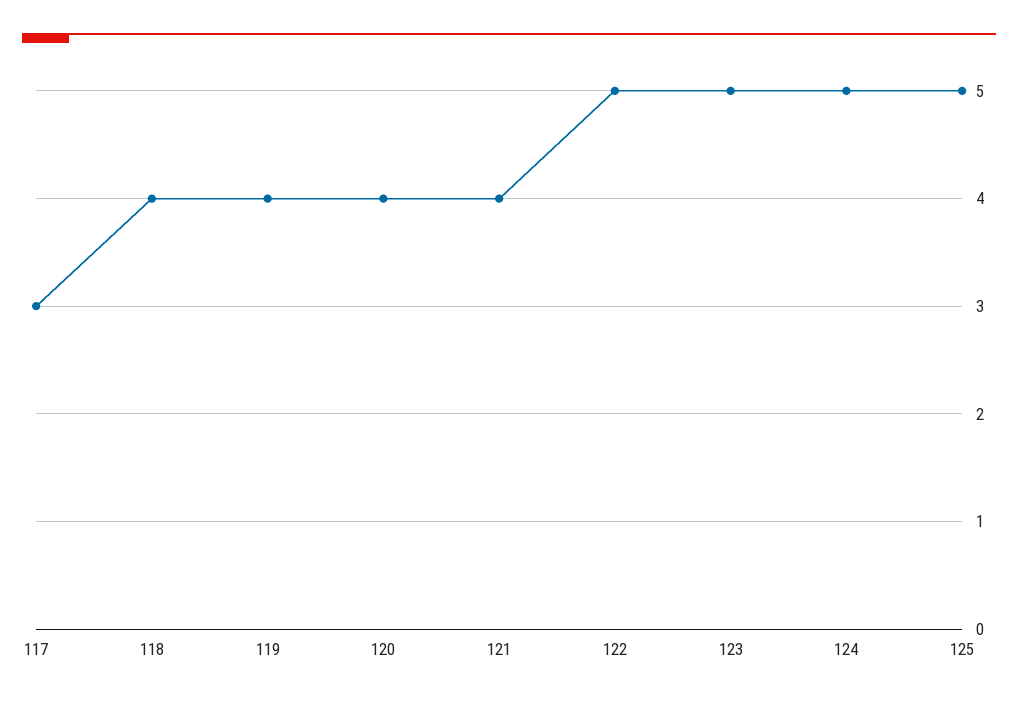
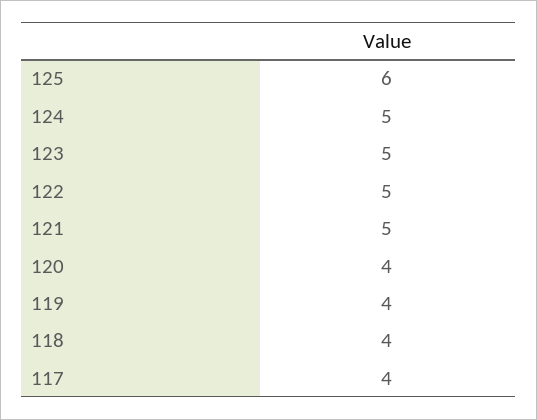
  {
-   "117": 3,
+   "117": 4,
    "118": 4,
    "119": 4,
    "120": 4,
-   "121": 4,
+   "121": 5,
    "122": 5,
    "123": 5,
    "124": 5,
-   "125": 5
+   "125": 6
  }

